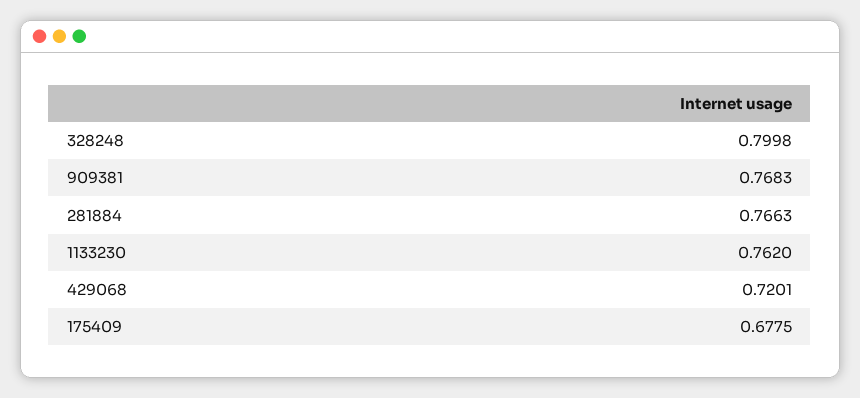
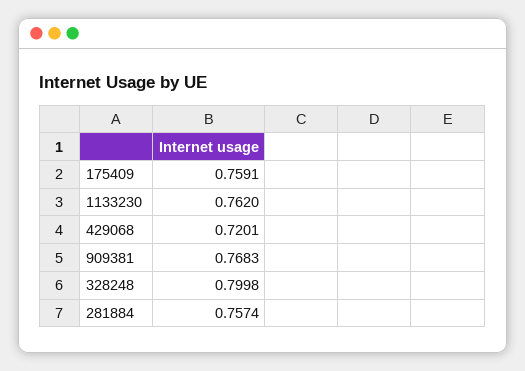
  {
    "328248": 0.7998,
    "909381": 0.7683,
-   "281884": 0.7663,
+   "281884": 0.7574,
    "1133230": 0.762,
    "429068": 0.7201,
-   "175409": 0.6775
+   "175409": 0.7591
  }

